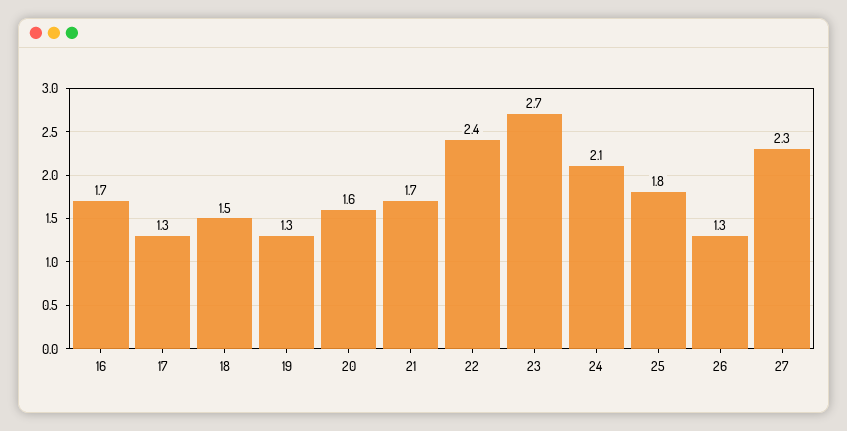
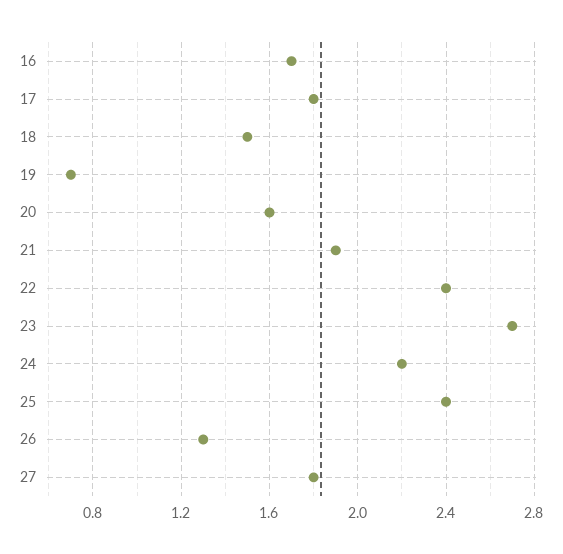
  {
    "16": 1.7,
-   "17": 1.3,
+   "17": 1.8,
    "18": 1.5,
-   "19": 1.3,
+   "19": 0.7,
    "20": 1.6,
-   "21": 1.7,
+   "21": 1.9,
    "22": 2.4,
    "23": 2.7,
-   "24": 2.1,
+   "24": 2.2,
-   "25": 1.8,
+   "25": 2.4,
    "26": 1.3,
-   "27": 2.3
+   "27": 1.8
  }

